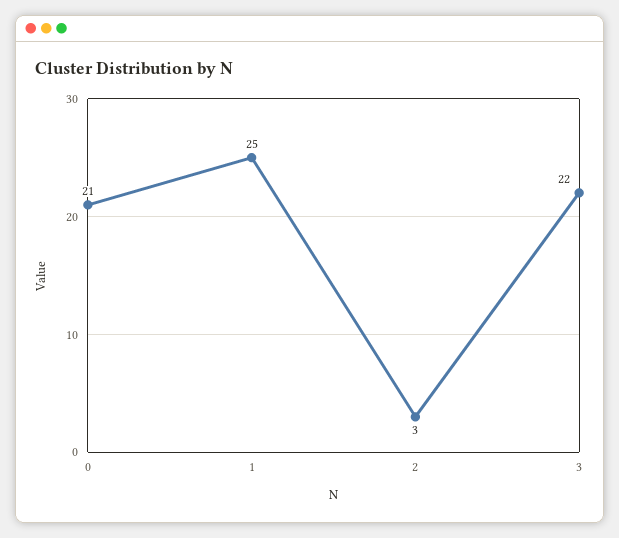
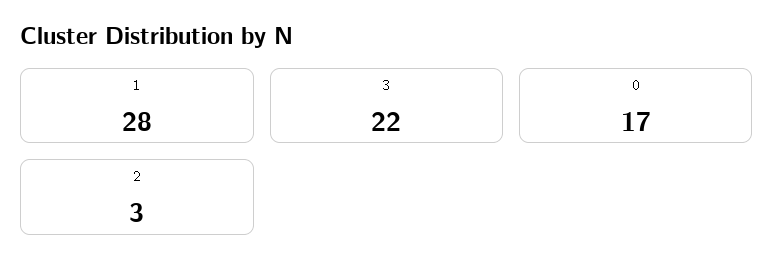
  {
-   "0": 21,
+   "0": 17,
-   "1": 25,
+   "1": 28,
    "2": 3,
    "3": 22
  }

